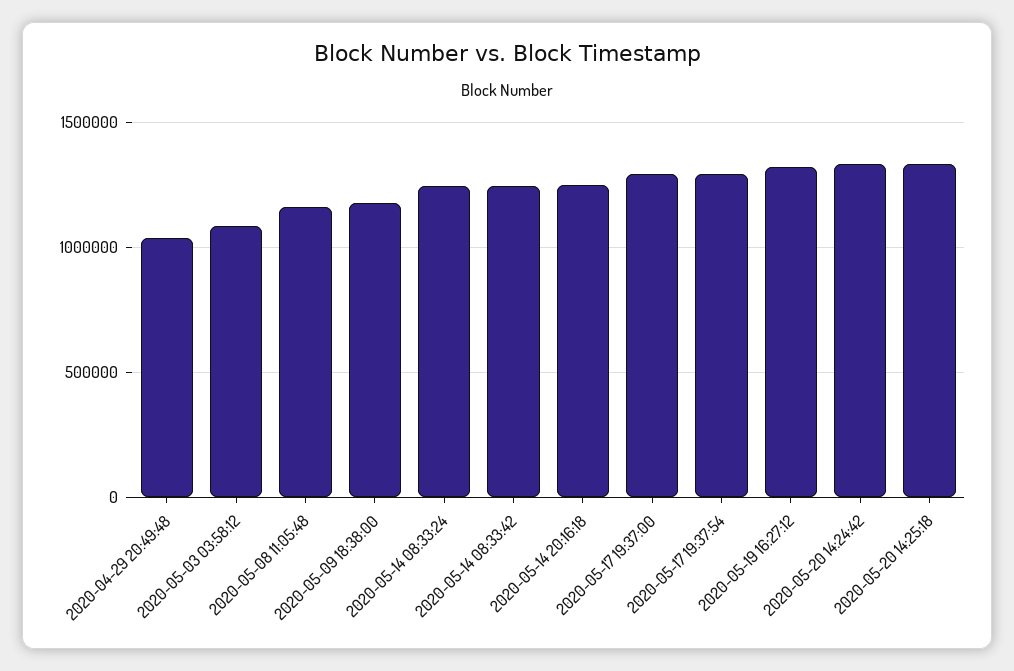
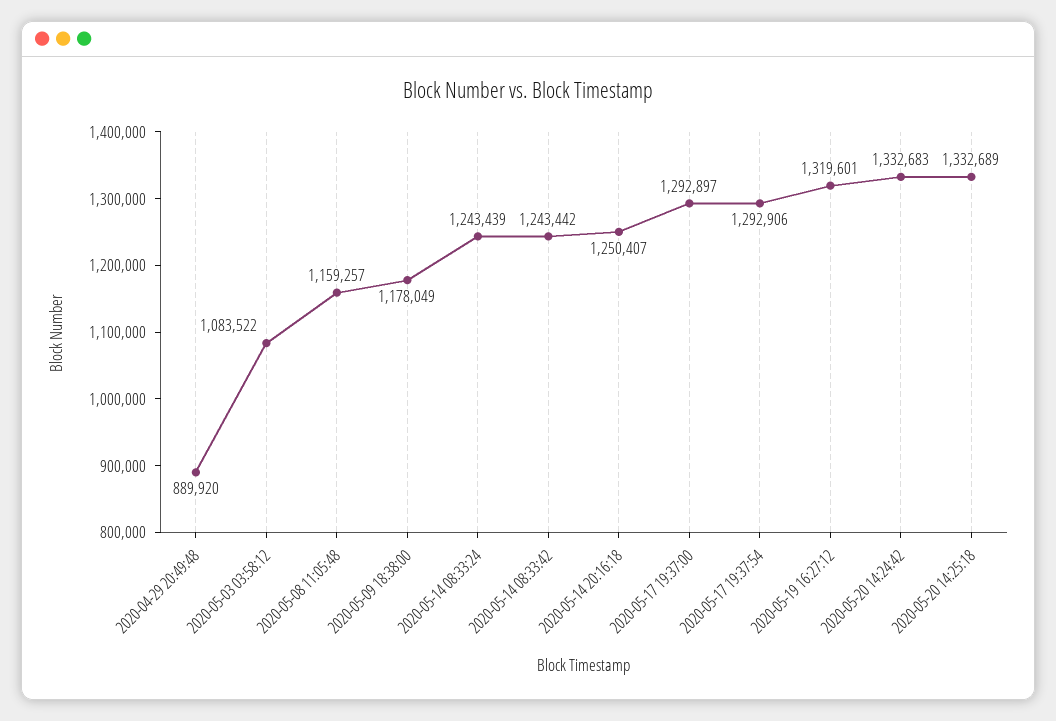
  {
-   "2020-04-29 20:49:48": 1050000,
+   "2020-04-29 20:49:48": 889920,
    "2020-05-03 03:58:12": 1083522,
    "2020-05-08 11:05:48": 1159257,
    "2020-05-09 18:38:00": 1178049,
    "2020-05-14 08:33:24": 1243439,
    "2020-05-14 08:33:42": 1243442,
    "2020-05-14 20:16:18": 1250407,
    "2020-05-17 19:37:00": 1292897,
    "2020-05-17 19:37:54": 1292906,
    "2020-05-19 16:27:12": 1319601,
    "2020-05-20 14:24:42": 1332683,
    "2020-05-20 14:25:18": 1332689
  }

